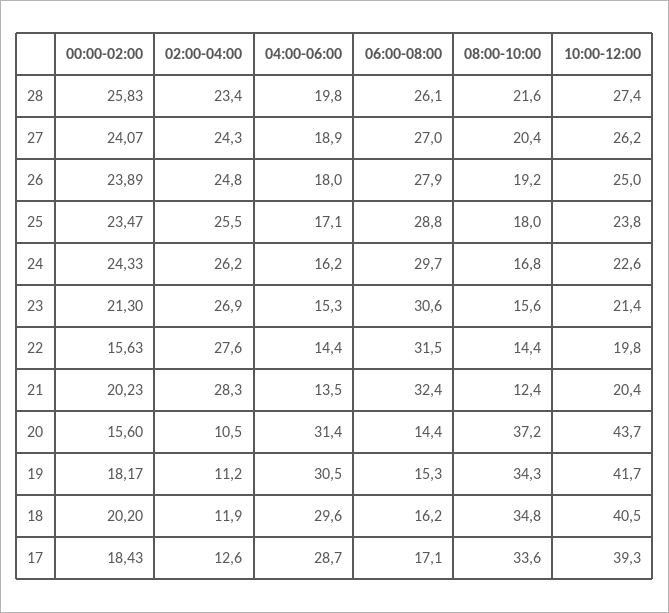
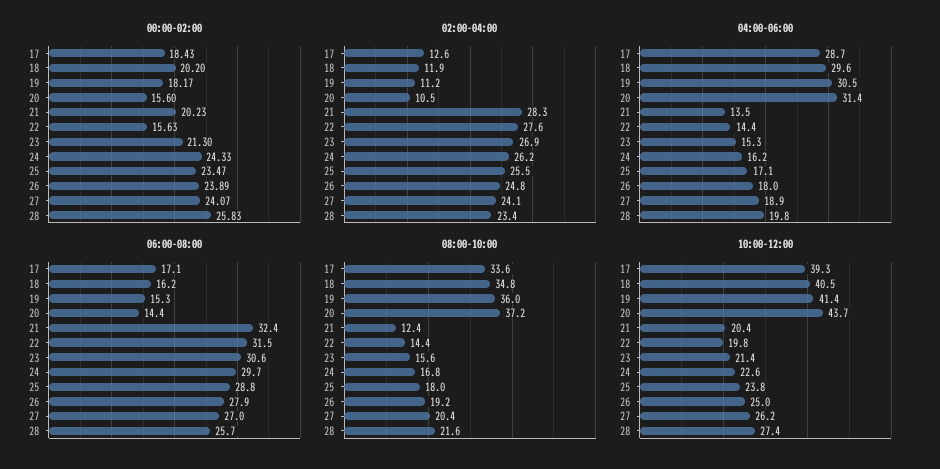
  {
    "00:00-02:00": {
      "28": 25.83,
      "27": 24.07,
      "26": 23.89,
      "25": 23.47,
      "24": 24.33,
      "23": 21.3,
      "22": 15.63,
      "21": 20.23,
      "20": 15.6,
      "19": 18.17,
      "18": 20.2,
      "17": 18.43
    },
    "02:00-04:00": {
      "28": 23.4,
-     "27": 24.3,
+     "27": 24.1,
      "26": 24.8,
      "25": 25.5,
      "24": 26.2,
      "23": 26.9,
      "22": 27.6,
      "21": 28.3,
      "20": 10.5,
      "19": 11.2,
      "18": 11.9,
      "17": 12.6
    },
    "04:00-06:00": {
      "28": 19.8,
      "27": 18.9,
      "26": 18,
      "25": 17.1,
      "24": 16.2,
      "23": 15.3,
      "22": 14.4,
      "21": 13.5,
      "20": 31.4,
      "19": 30.5,
      "18": 29.6,
      "17": 28.7
    },
    "06:00-08:00": {
-     "28": 26.1,
+     "28": 25.7,
      "27": 27,
      "26": 27.9,
      "25": 28.8,
      "24": 29.7,
      "23": 30.6,
      "22": 31.5,
      "21": 32.4,
      "20": 14.4,
      "19": 15.3,
      "18": 16.2,
      "17": 17.1
    },
    "08:00-10:00": {
      "28": 21.6,
      "27": 20.4,
      "26": 19.2,
      "25": 18,
      "24": 16.8,
      "23": 15.6,
      "22": 14.4,
      "21": 12.4,
      "20": 37.2,
-     "19": 34.3,
+     "19": 36,
      "18": 34.8,
      "17": 33.6
    },
    "10:00-12:00": {
      "28": 27.4,
      "27": 26.2,
      "26": 25,
      "25": 23.8,
      "24": 22.6,
      "23": 21.4,
      "22": 19.8,
      "21": 20.4,
      "20": 43.7,
-     "19": 41.7,
+     "19": 41.4,
      "18": 40.5,
      "17": 39.3
    }
  }

